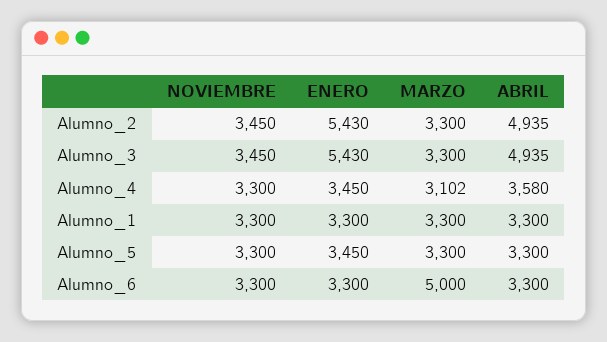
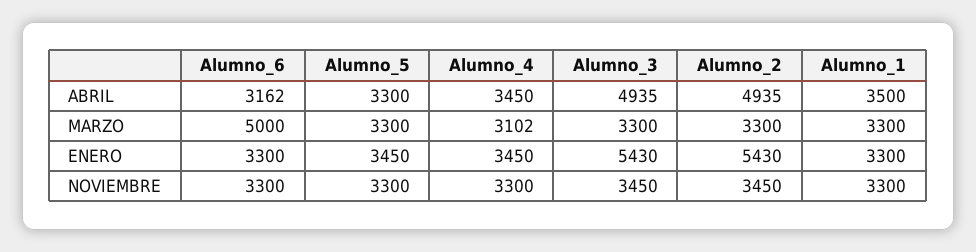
  {
    "NOVIEMBRE": {
      "Alumno_2": 3450,
      "Alumno_3": 3450,
      "Alumno_4": 3300,
      "Alumno_1": 3300,
      "Alumno_5": 3300,
      "Alumno_6": 3300
    },
    "ENERO": {
      "Alumno_2": 5430,
      "Alumno_3": 5430,
      "Alumno_4": 3450,
      "Alumno_1": 3300,
      "Alumno_5": 3450,
      "Alumno_6": 3300
    },
    "MARZO": {
      "Alumno_2": 3300,
      "Alumno_3": 3300,
      "Alumno_4": 3102,
      "Alumno_1": 3300,
      "Alumno_5": 3300,
      "Alumno_6": 5000
    },
    "ABRIL": {
      "Alumno_2": 4935,
      "Alumno_3": 4935,
-     "Alumno_4": 3580,
+     "Alumno_4": 3450,
-     "Alumno_1": 3300,
+     "Alumno_1": 3500,
      "Alumno_5": 3300,
-     "Alumno_6": 3300
+     "Alumno_6": 3162
    }
  }

